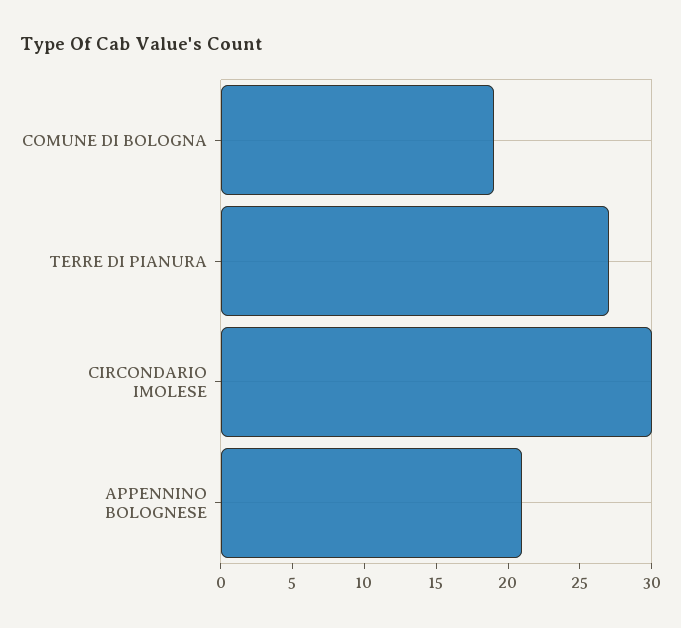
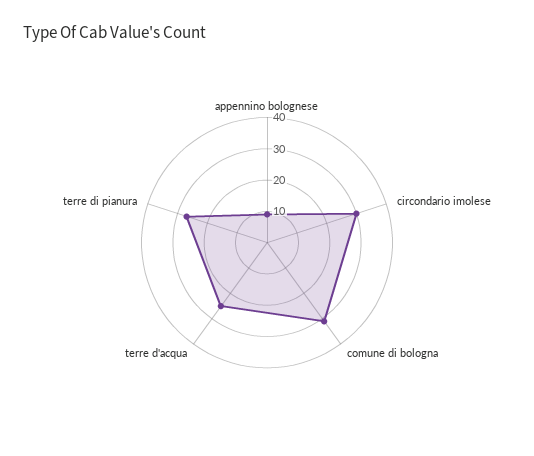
  {
-   "COMUNE DI BOLOGNA": 19,
+   "COMUNE DI BOLOGNA": 30,
    "TERRE DI PIANURA": 27,
    "CIRCONDARIO IMOLESE": 30,
-   "APPENNINO BOLOGNESE": 21
+   "APPENNINO BOLOGNESE": 10,
+   "terre d'acqua": 25
  }

